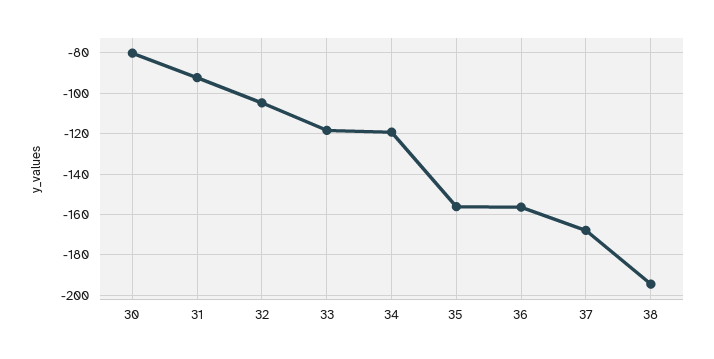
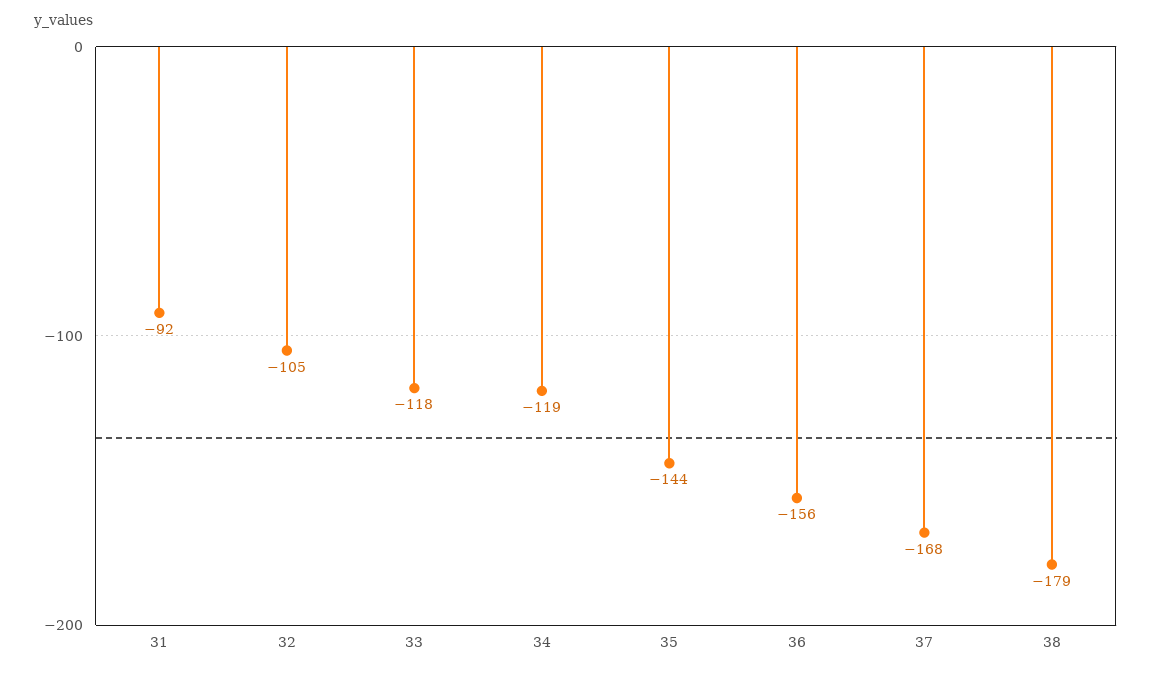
  {
-   "30": -80,
    "31": -92,
    "32": -105,
    "33": -118,
    "34": -119,
-   "35": -155,
+   "35": -144,
    "36": -156,
    "37": -168,
-   "38": -195
+   "38": -179
  }

